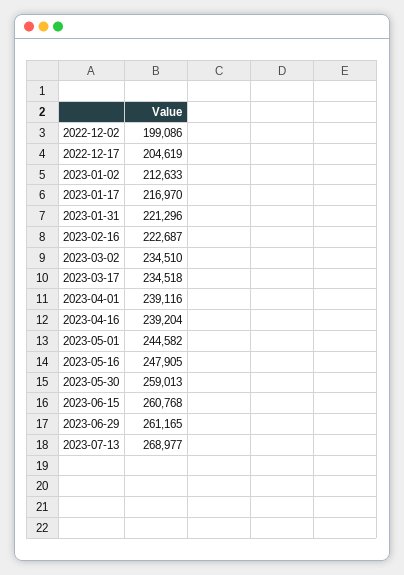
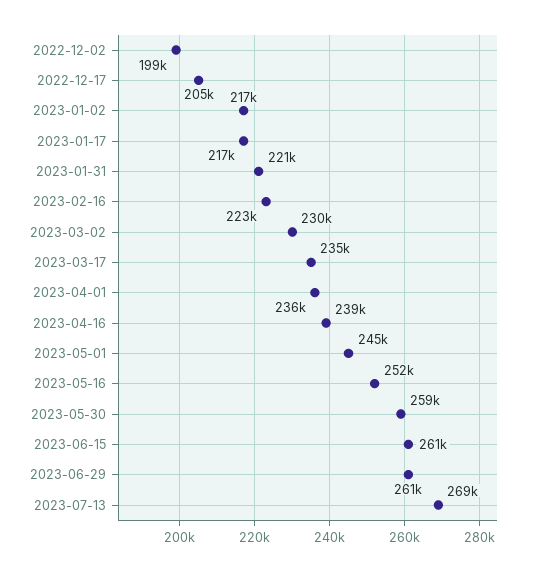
  {
    "2022-12-02": 199086,
    "2022-12-17": 204619,
-   "2023-01-02": 212633,
+   "2023-01-02": 217000,
    "2023-01-17": 216970,
    "2023-01-31": 221296,
    "2023-02-16": 222687,
-   "2023-03-02": 234510,
+   "2023-03-02": 230000,
    "2023-03-17": 234518,
-   "2023-04-01": 239116,
+   "2023-04-01": 236000,
    "2023-04-16": 239204,
    "2023-05-01": 244582,
-   "2023-05-16": 247905,
+   "2023-05-16": 252000,
    "2023-05-30": 259013,
    "2023-06-15": 260768,
    "2023-06-29": 261165,
    "2023-07-13": 268977
  }

